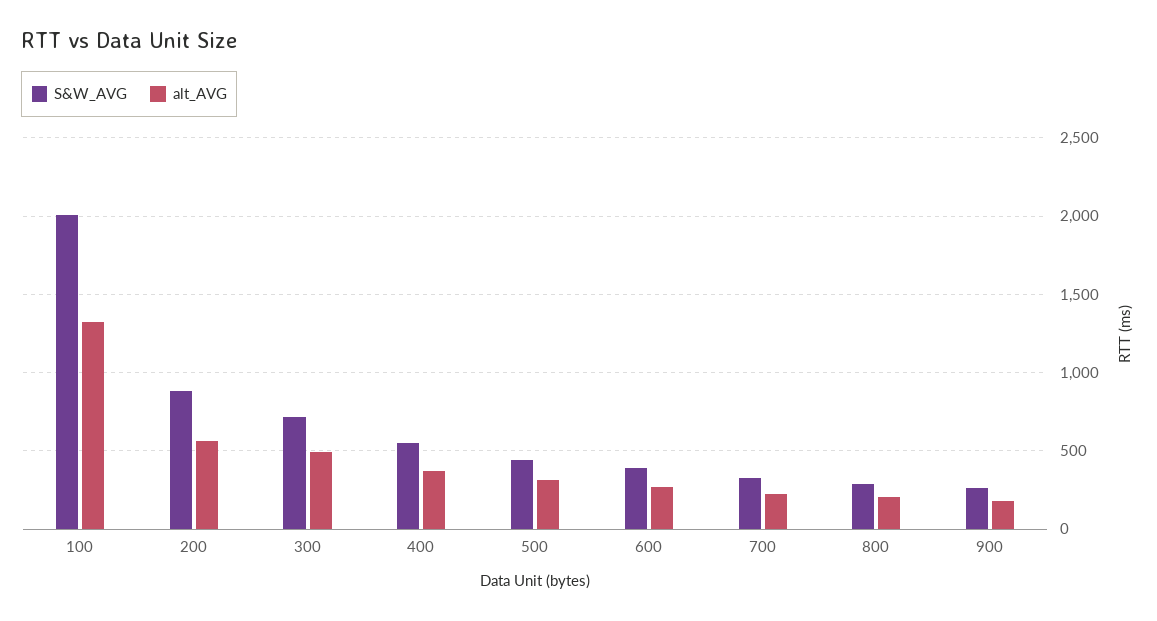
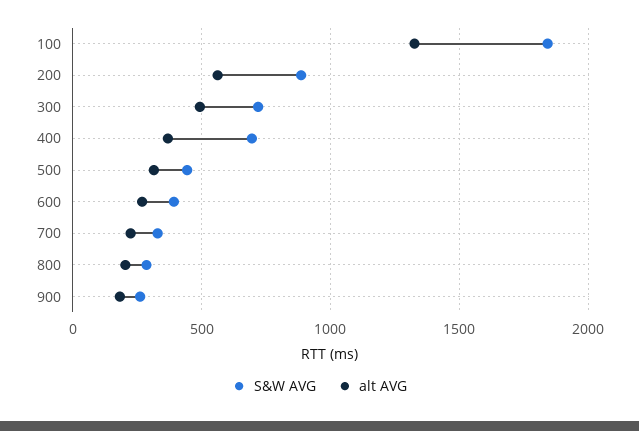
  {
    "S&W_AVG": {
-     "100": 2000,
+     "100": 1850,
      "200": 900,
      "300": 700,
-     "400": 550,
+     "400": 700,
      "500": 450,
      "600": 400,
      "700": 350,
      "800": 300,
      "900": 250
    },
    "alt_AVG": {
      "100": 1350,
      "200": 550,
      "300": 500,
      "400": 350,
      "500": 300,
      "600": 250,
      "700": 200,
      "800": 200,
      "900": 200
    }
  }

